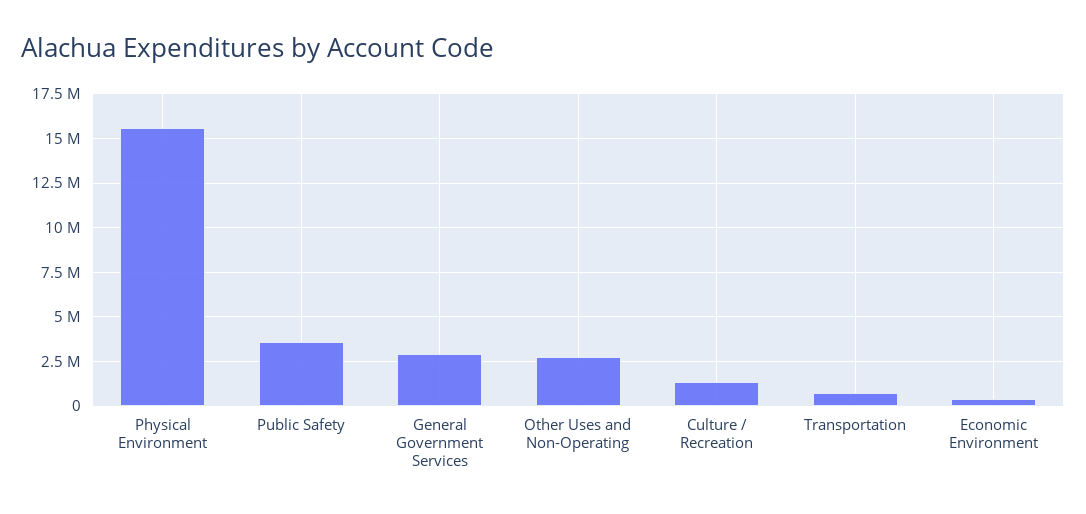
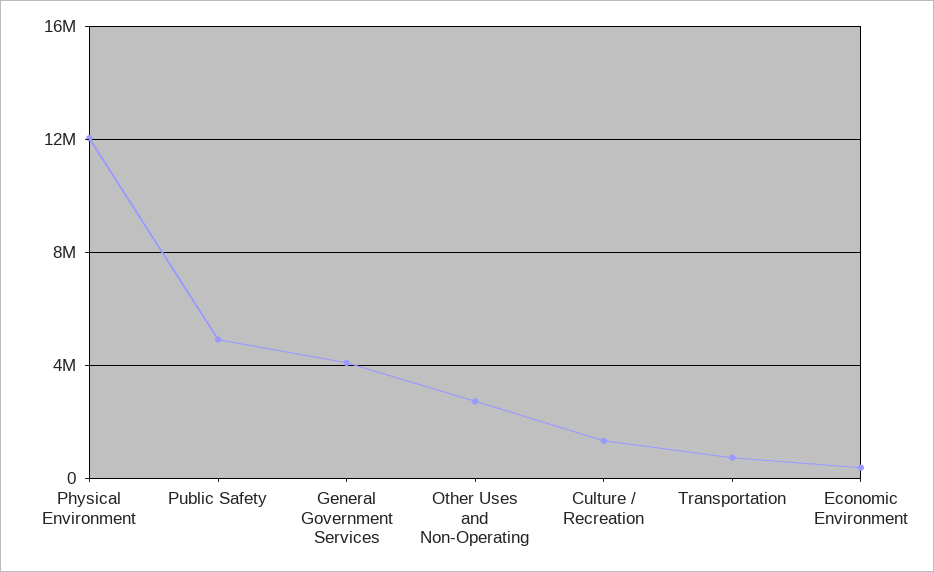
  {
-   "Physical Environment": 15500000,
+   "Physical Environment": 12000000,
-   "Public Safety": 3500000,
+   "Public Safety": 5000000,
-   "General Government Services": 3000000,
+   "General Government Services": 4000000,
    "Other Uses and Non-Operating": 2500000,
    "Culture / Recreation": 1500000,
    "Transportation": 500000,
    "Economic Environment": 500000
  }

